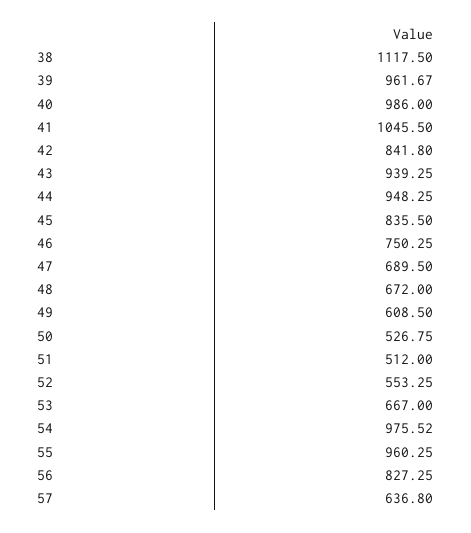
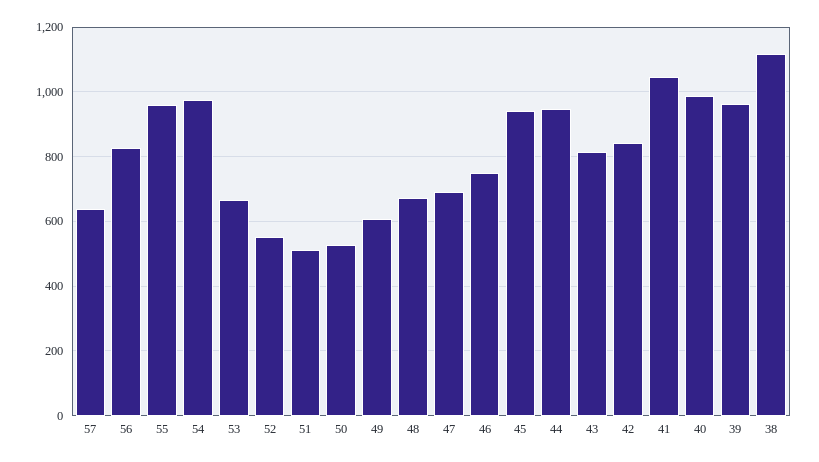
  {
    "38": 1117.5,
    "39": 961.67,
    "40": 986,
    "41": 1045.5,
    "42": 841.8,
-   "43": 939.25,
+   "43": 820,
    "44": 948.25,
-   "45": 835.5,
+   "45": 940,
    "46": 750.25,
    "47": 689.5,
    "48": 672,
    "49": 608.5,
    "50": 526.75,
    "51": 512,
    "52": 553.25,
    "53": 667,
    "54": 975.52,
    "55": 960.25,
    "56": 827.25,
    "57": 636.8
  }

